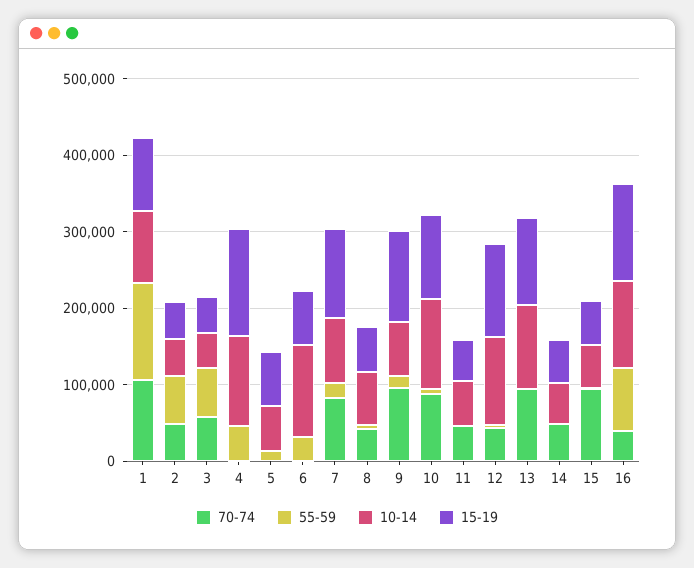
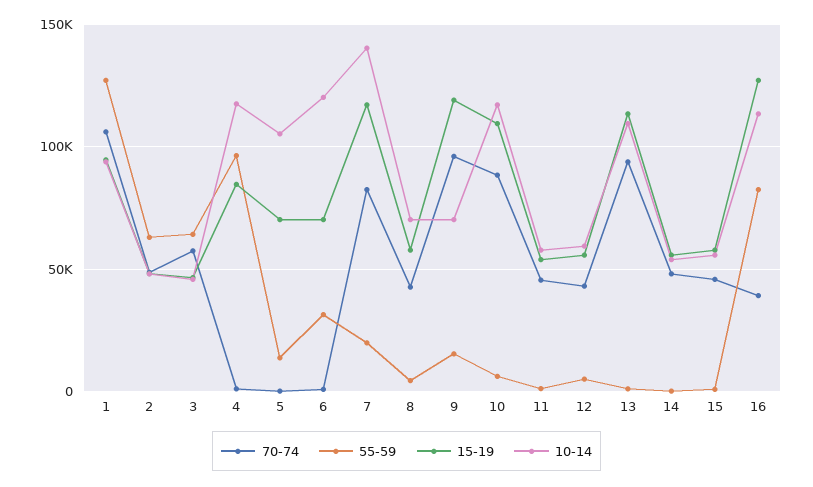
  {
    "70-74": {
      "1": 105000,
      "2": 50000,
      "3": 60000,
      "4": 0,
      "5": 0,
      "6": 0,
      "7": 80000,
      "8": 45000,
      "9": 95000,
      "10": 90000,
      "11": 45000,
      "12": 45000,
      "13": 95000,
      "14": 50000,
-     "15": 100000,
+     "15": 45000,
      "16": 40000
    },
    "55-59": {
      "1": 125000,
      "2": 65000,
      "3": 65000,
-     "4": 40000,
+     "4": 95000,
      "5": 15000,
      "6": 30000,
      "7": 20000,
      "8": 5000,
      "9": 15000,
      "10": 5000,
      "11": 0,
      "12": 5000,
      "13": 0,
      "14": 0,
      "15": 0,
      "16": 80000
    },
    "10-14": {
      "1": 95000,
      "2": 50000,
      "3": 45000,
      "4": 120000,
-     "5": 60000,
+     "5": 105000,
      "6": 120000,
-     "7": 80000,
+     "7": 140000,
      "8": 70000,
      "9": 70000,
      "10": 115000,
      "11": 60000,
-     "12": 120000,
+     "12": 60000,
      "13": 110000,
      "14": 55000,
      "15": 55000,
      "16": 115000
    },
    "15-19": {
      "1": 95000,
      "2": 50000,
      "3": 45000,
-     "4": 140000,
+     "4": 85000,
      "5": 70000,
      "6": 70000,
      "7": 115000,
      "8": 60000,
      "9": 120000,
      "10": 110000,
      "11": 55000,
-     "12": 120000,
+     "12": 55000,
      "13": 115000,
      "14": 55000,
      "15": 60000,
      "16": 125000
    }
  }

